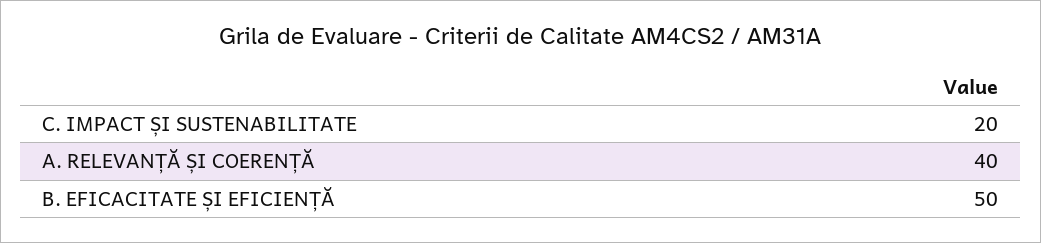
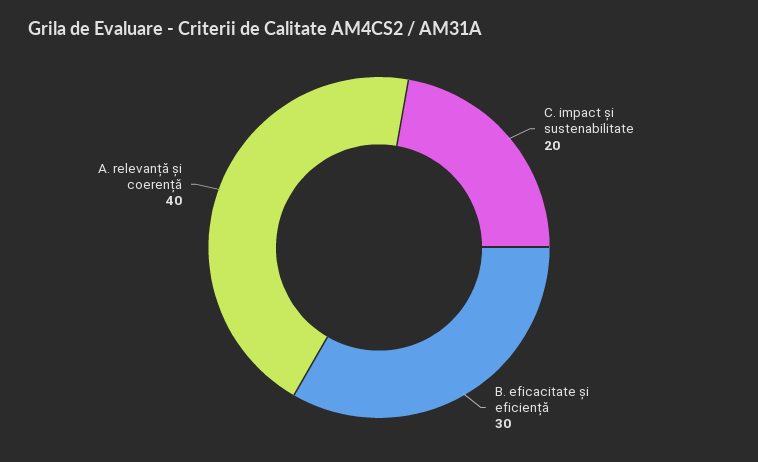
  {
    "C. IMPACT ȘI SUSTENABILITATE": 20,
    "A. RELEVANȚĂ ȘI COERENȚĂ": 40,
-   "B. EFICACITATE ȘI EFICIENȚĂ": 50
+   "B. EFICACITATE ȘI EFICIENȚĂ": 30
  }

